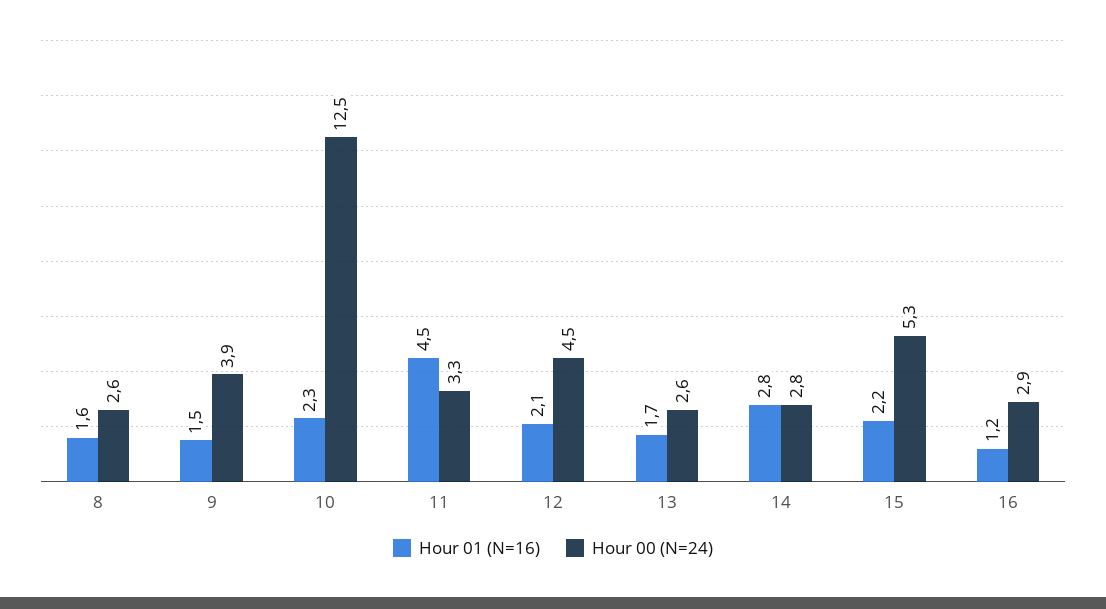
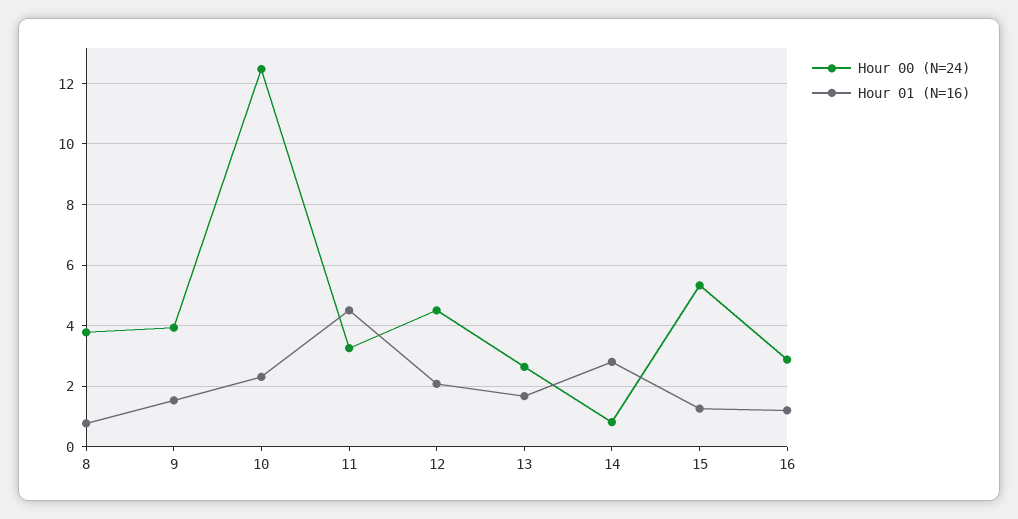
  {
    "Hour 01 (N=16)": {
-     "8": 1.6,
+     "8": 0.8,
      "9": 1.5,
      "10": 2.3,
      "11": 4.5,
      "12": 2.1,
      "13": 1.7,
      "14": 2.8,
-     "15": 2.2,
+     "15": 1.2,
      "16": 1.2
    },
    "Hour 00 (N=24)": {
-     "8": 2.6,
+     "8": 3.8,
      "9": 3.9,
      "10": 12.5,
      "11": 3.3,
      "12": 4.5,
      "13": 2.6,
-     "14": 2.8,
+     "14": 0.8,
      "15": 5.3,
      "16": 2.9
    }
  }

